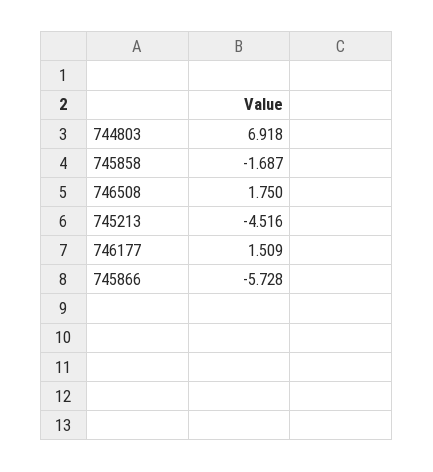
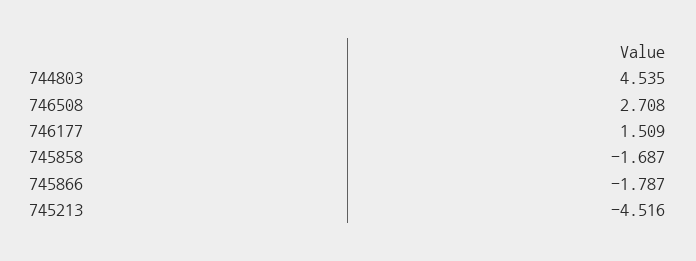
  {
-   "744803": 6.918,
+   "744803": 4.535,
    "745858": -1.687,
-   "746508": 1.75,
+   "746508": 2.708,
    "745213": -4.516,
    "746177": 1.509,
-   "745866": -5.728
+   "745866": -1.787
  }

